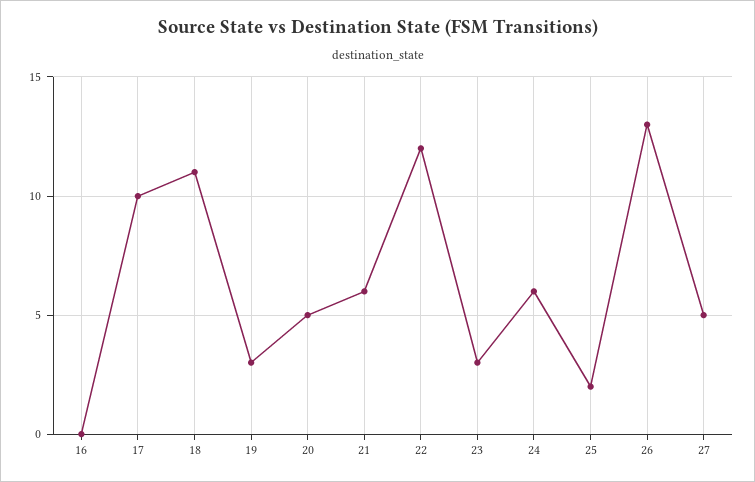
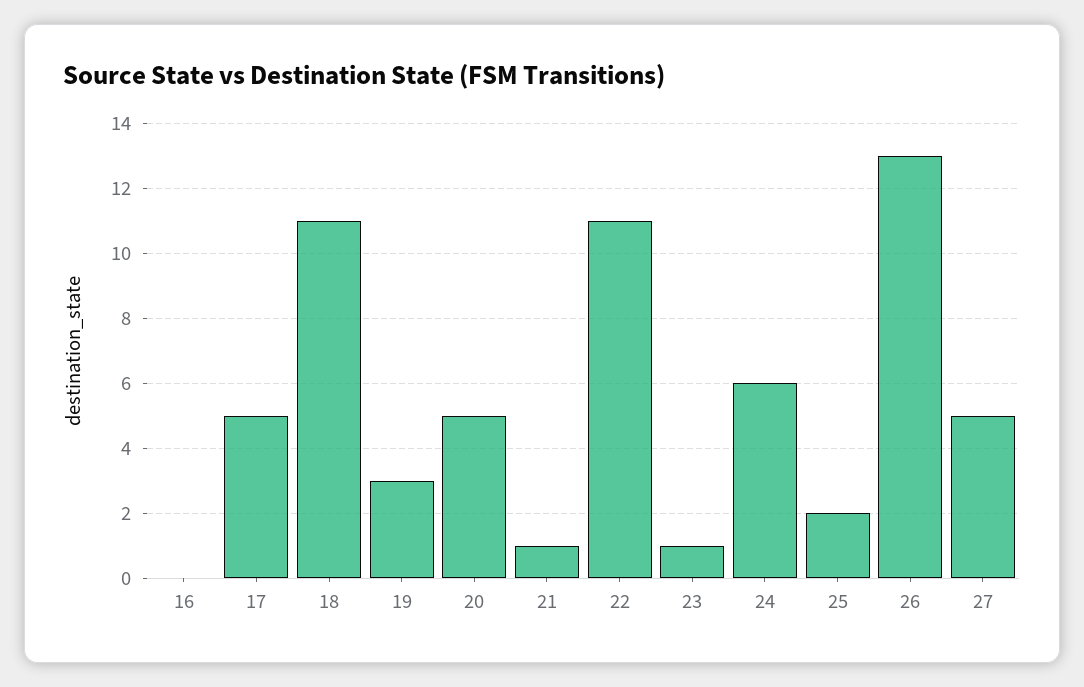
  {
    "16": 0,
-   "17": 10,
+   "17": 5,
    "18": 11,
    "19": 3,
    "20": 5,
-   "21": 6,
+   "21": 1,
-   "22": 12,
+   "22": 11,
-   "23": 3,
+   "23": 1,
    "24": 6,
    "25": 2,
    "26": 13,
    "27": 5
  }

